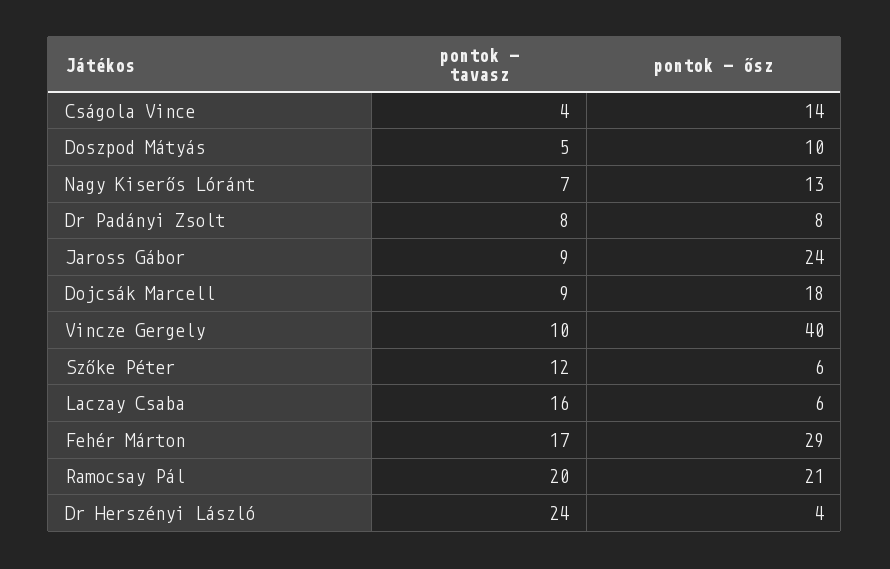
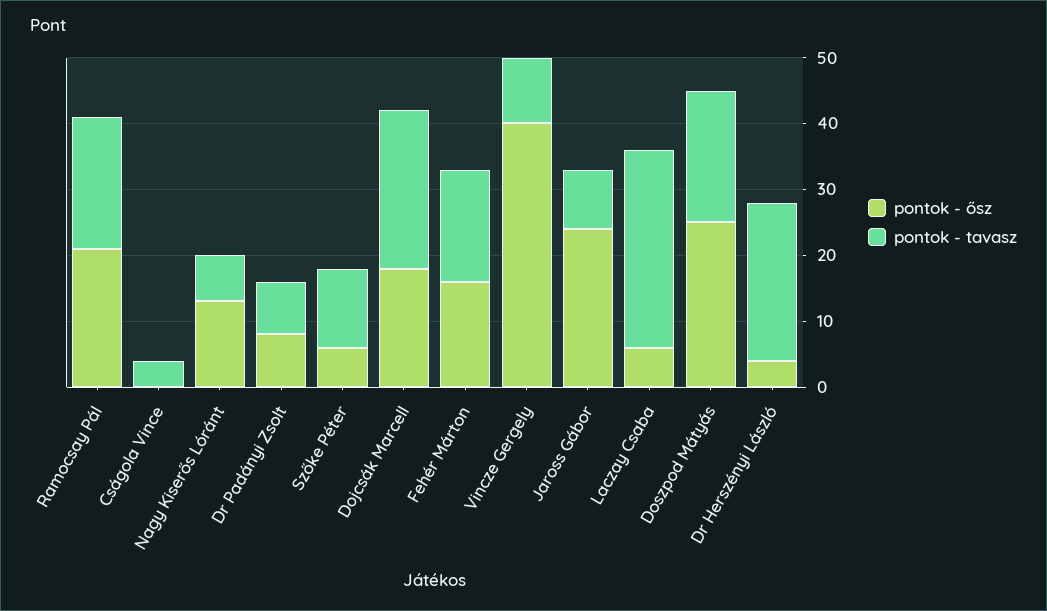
  {
    "pontok - tavasz": {
      "Cságola Vince": 4,
-     "Doszpod Mátyás": 5,
+     "Doszpod Mátyás": 20,
      "Nagy Kiserős Lóránt": 7,
      "Dr Padányi Zsolt": 8,
      "Jaross Gábor": 9,
-     "Dojcsák Marcell": 9,
+     "Dojcsák Marcell": 25,
      "Vincze Gergely": 10,
      "Szőke Péter": 12,
-     "Laczay Csaba": 16,
+     "Laczay Csaba": 30,
      "Fehér Márton": 17,
      "Ramocsay Pál": 20,
      "Dr Herszényi László": 24
    },
    "pontok - ősz": {
-     "Cságola Vince": 14,
+     "Cságola Vince": 0,
-     "Doszpod Mátyás": 10,
+     "Doszpod Mátyás": 25,
      "Nagy Kiserős Lóránt": 13,
      "Dr Padányi Zsolt": 8,
      "Jaross Gábor": 24,
      "Dojcsák Marcell": 18,
      "Vincze Gergely": 40,
      "Szőke Péter": 6,
      "Laczay Csaba": 6,
-     "Fehér Márton": 29,
+     "Fehér Márton": 15,
      "Ramocsay Pál": 21,
      "Dr Herszényi László": 4
    }
  }

